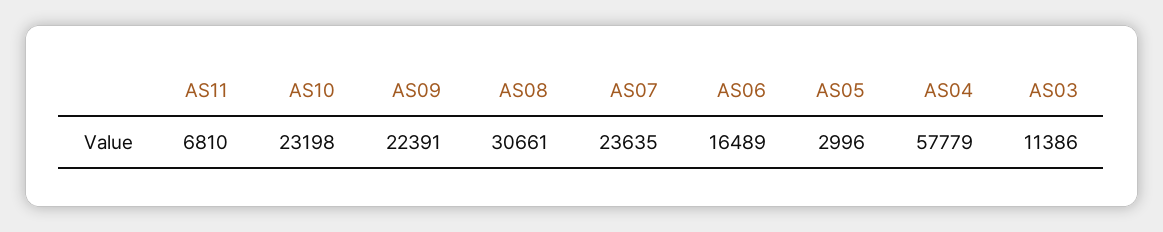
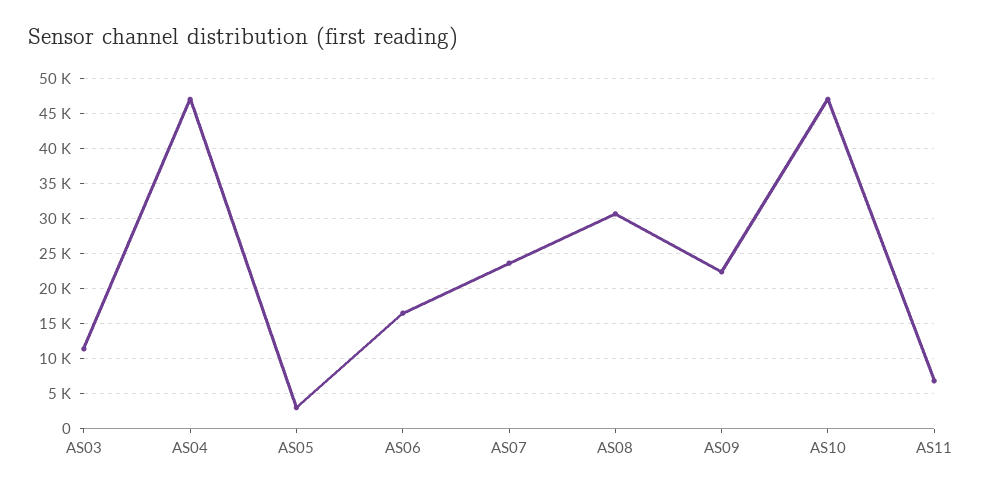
  {
    "AS11": 6810,
-   "AS10": 23198,
+   "AS10": 47000,
    "AS09": 22391,
    "AS08": 30661,
    "AS07": 23635,
    "AS06": 16489,
    "AS05": 2996,
-   "AS04": 57779,
+   "AS04": 47000,
    "AS03": 11386
  }

